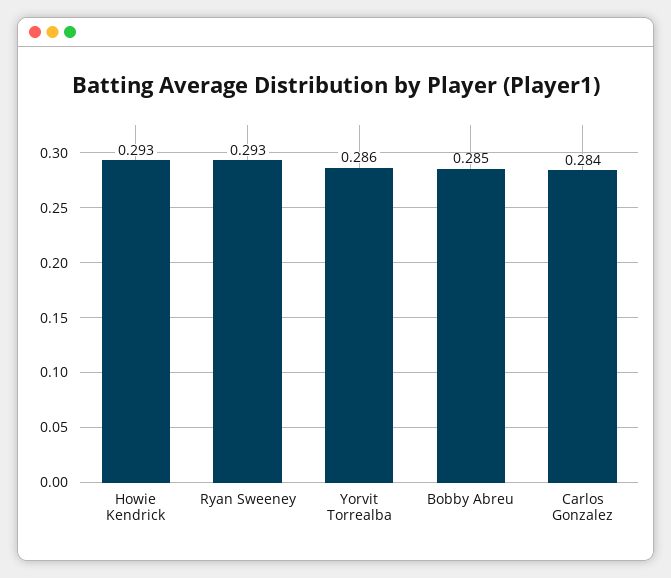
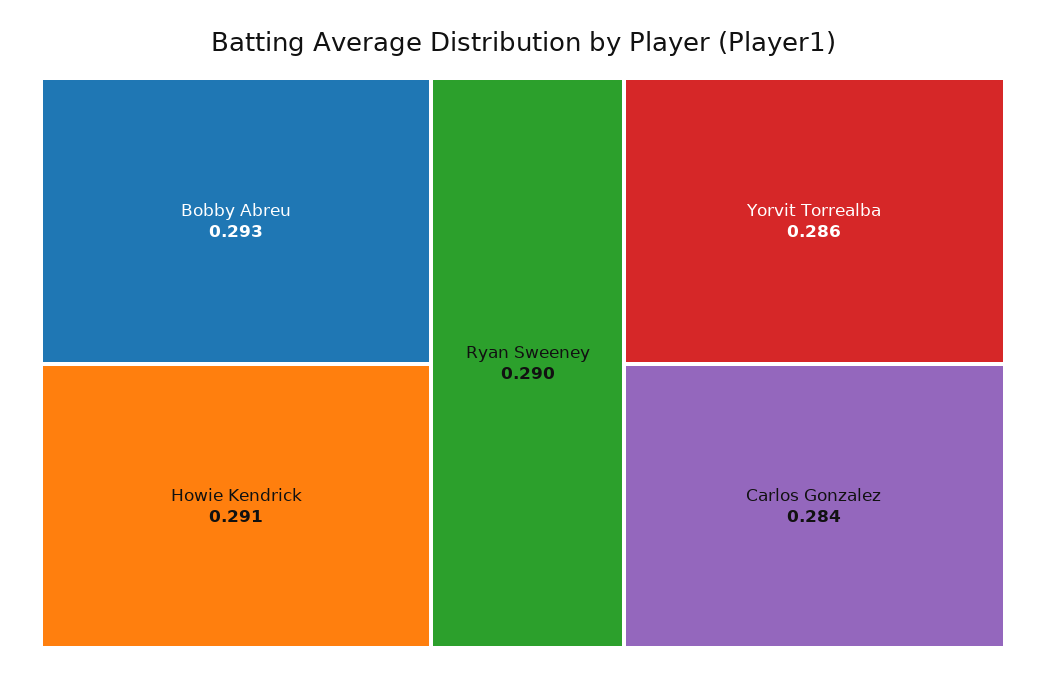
  {
-   "Howie Kendrick": 0.293,
+   "Howie Kendrick": 0.291,
-   "Ryan Sweeney": 0.293,
+   "Ryan Sweeney": 0.29,
    "Yorvit Torrealba": 0.286,
-   "Bobby Abreu": 0.285,
+   "Bobby Abreu": 0.293,
    "Carlos Gonzalez": 0.284
  }

